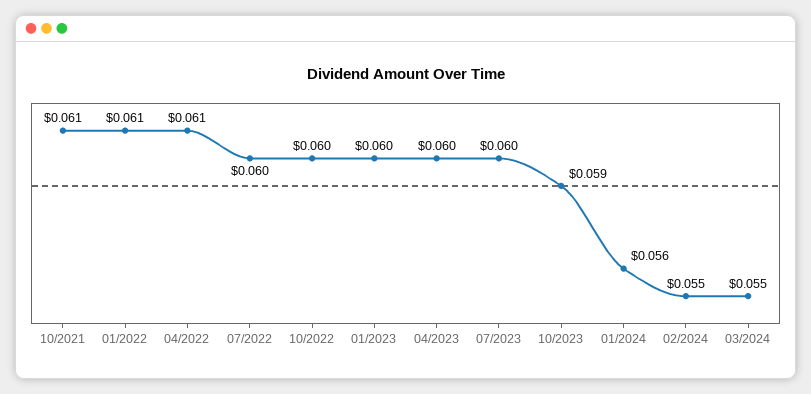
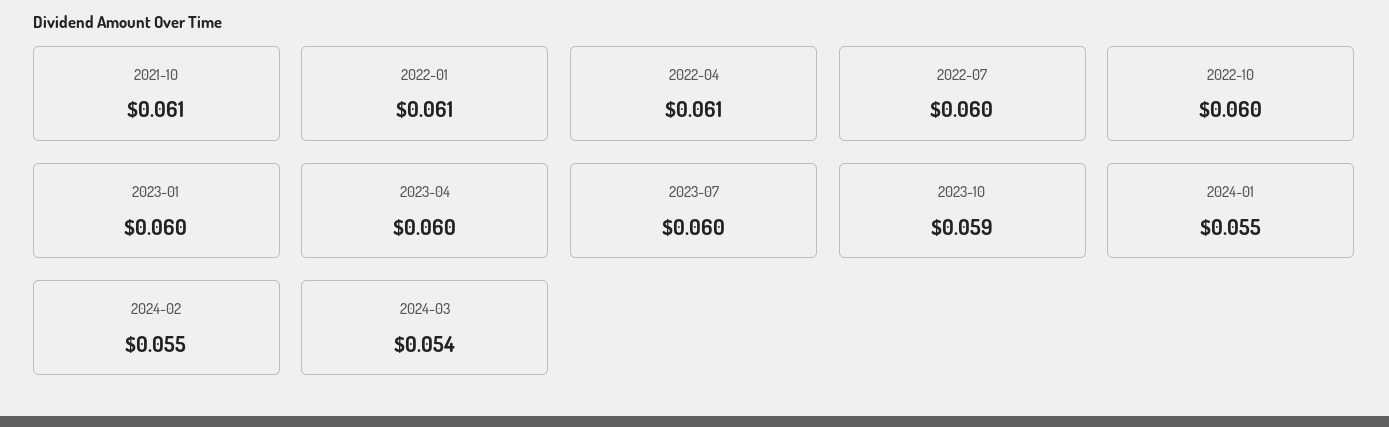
  {
    "10/2021": 0.061,
    "01/2022": 0.061,
    "04/2022": 0.061,
    "07/2022": 0.06,
    "10/2022": 0.06,
    "01/2023": 0.06,
    "04/2023": 0.06,
    "07/2023": 0.06,
    "10/2023": 0.059,
-   "01/2024": 0.056,
+   "01/2024": 0.055,
    "02/2024": 0.055,
-   "03/2024": 0.055
+   "03/2024": 0.054
  }

